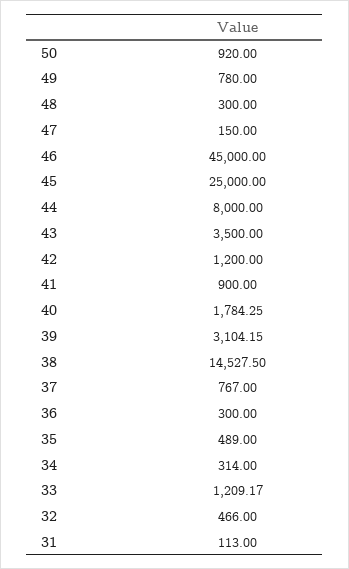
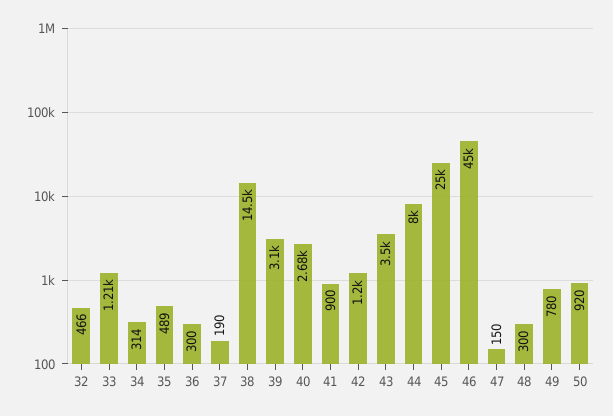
  {
    "50": 920,
    "49": 780,
    "48": 300,
    "47": 150,
    "46": 45000,
    "45": 25000,
    "44": 8000,
    "43": 3500,
    "42": 1200,
    "41": 900,
-   "40": 1784.25,
+   "40": 2680,
    "39": 3104.15,
    "38": 14527.5,
-   "37": 767,
+   "37": 190,
    "36": 300,
    "35": 489,
    "34": 314,
    "33": 1209.17,
-   "32": 466,
+   "32": 466
-   "31": 113
  }

